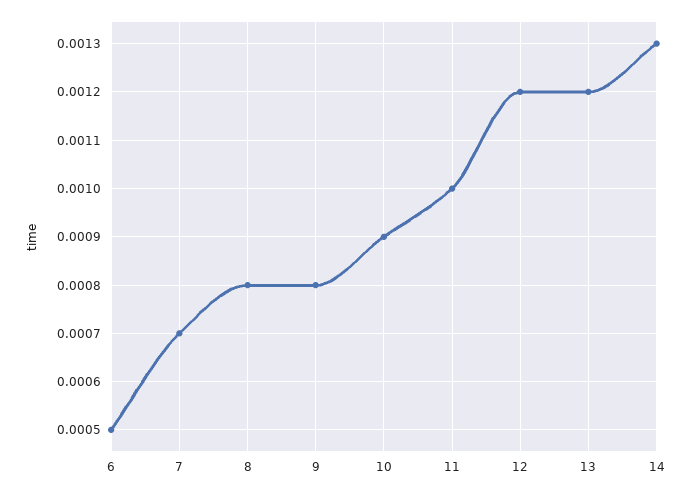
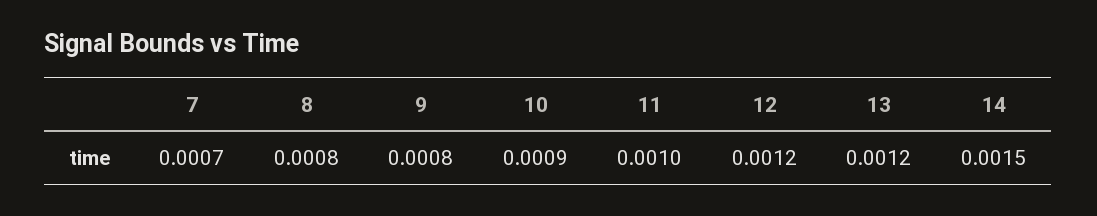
  {
-   "6": 0.0005,
    "7": 0.0007,
    "8": 0.0008,
    "9": 0.0008,
    "10": 0.0009,
    "11": 0.001,
    "12": 0.0012,
    "13": 0.0012,
-   "14": 0.0013
+   "14": 0.0015
  }

